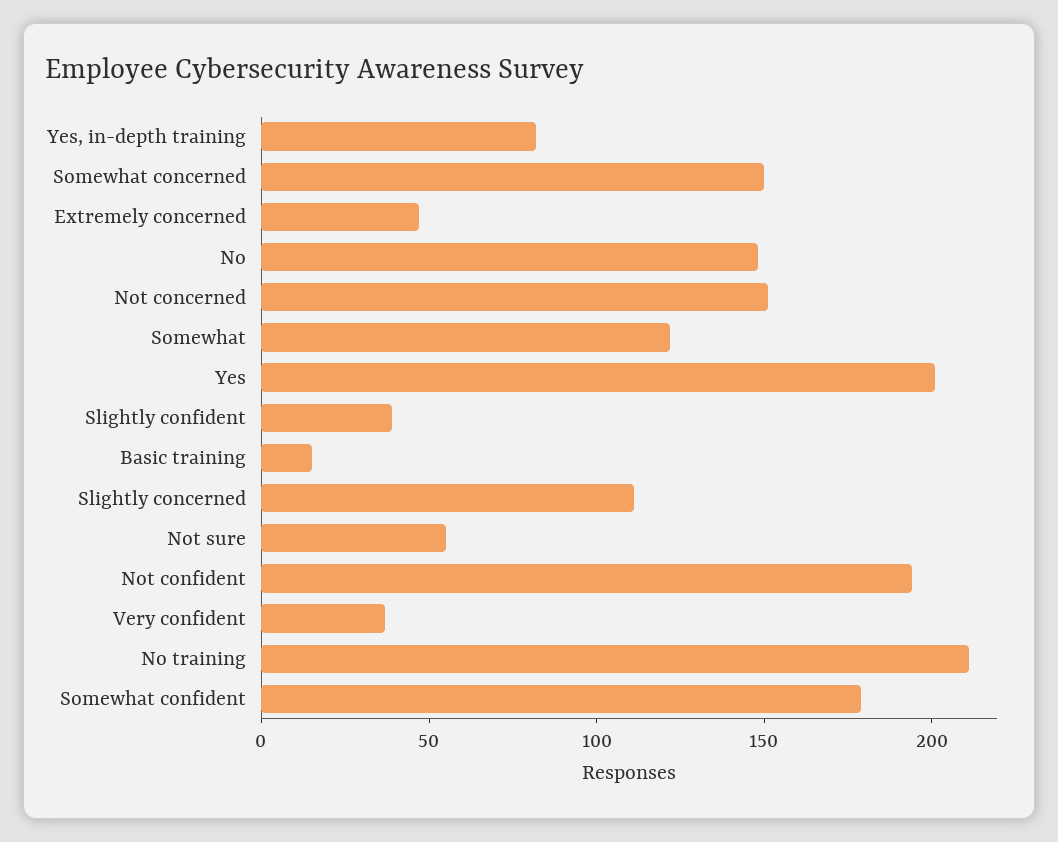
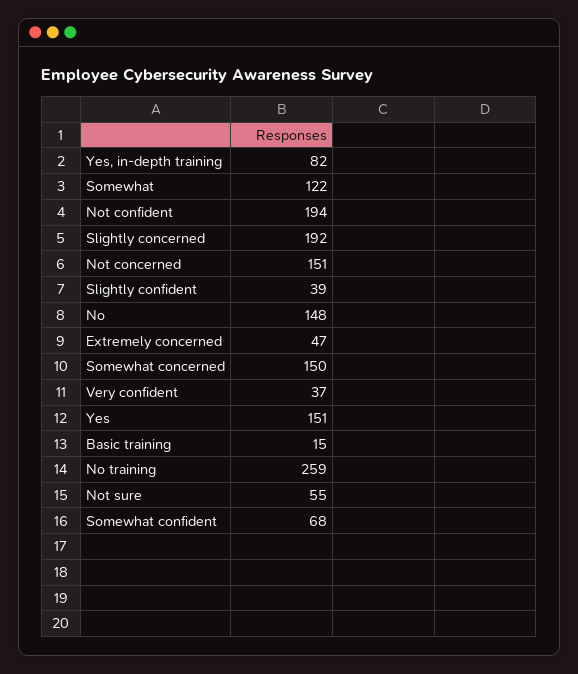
  {
    "Yes, in-depth training": 82,
    "Somewhat concerned": 150,
    "Extremely concerned": 47,
    "No": 148,
    "Not concerned": 151,
    "Somewhat": 122,
-   "Yes": 200,
+   "Yes": 151,
    "Slightly confident": 39,
    "Basic training": 15,
-   "Slightly concerned": 110,
+   "Slightly concerned": 192,
    "Not sure": 55,
    "Not confident": 194,
    "Very confident": 37,
-   "No training": 210,
+   "No training": 259,
-   "Somewhat confident": 180
+   "Somewhat confident": 68
  }

